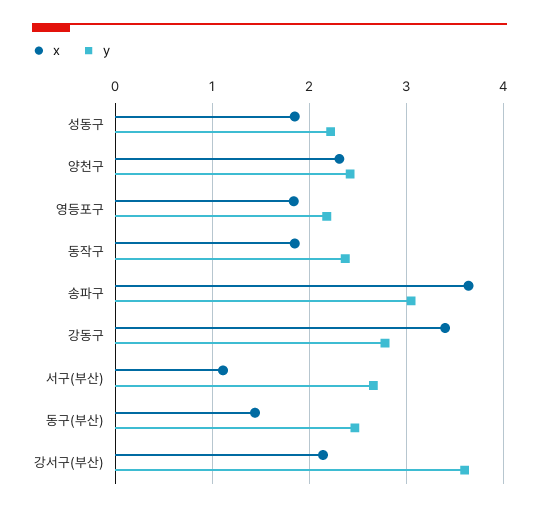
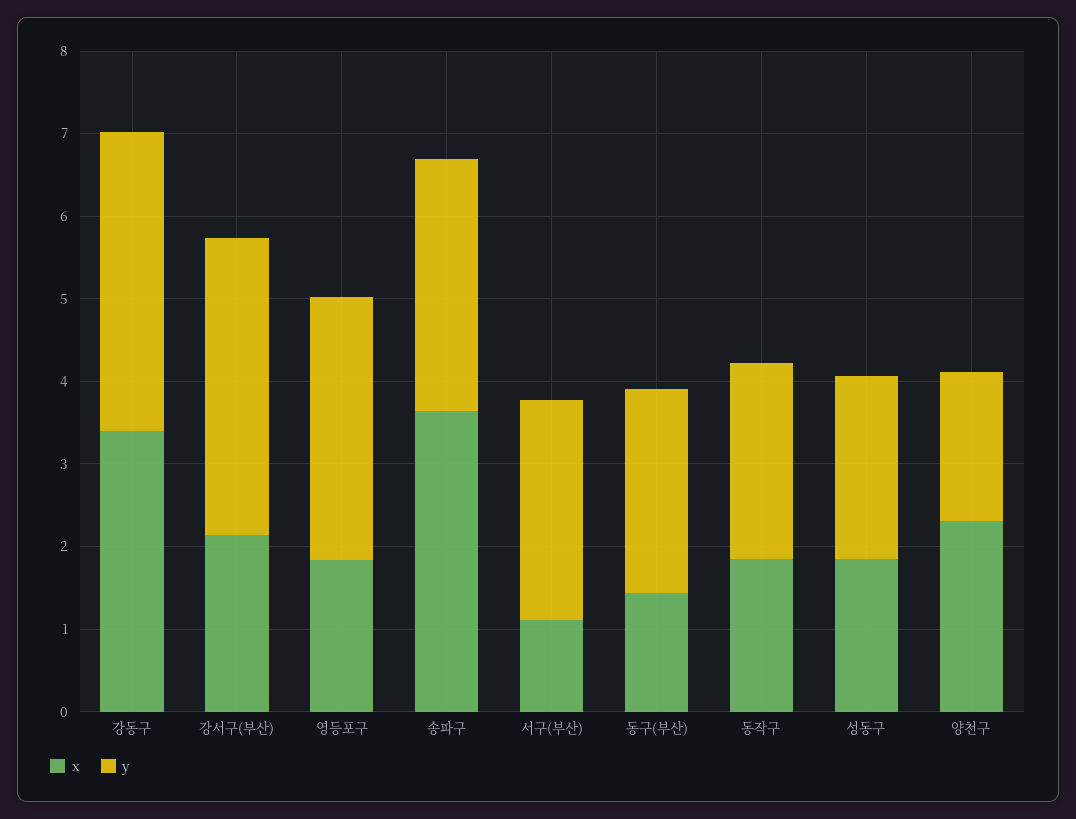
  {
    "x": {
      "성동구": 1.9,
      "양천구": 2.3,
      "영등포구": 1.8,
      "동작구": 1.9,
      "송파구": 3.6,
      "강동구": 3.4,
      "서구(부산)": 1.1,
      "동구(부산)": 1.4,
      "강서구(부산)": 2.1
    },
    "y": {
      "성동구": 2.2,
-     "양천구": 2.4,
+     "양천구": 1.8,
-     "영등포구": 2.2,
+     "영등포구": 3.2,
      "동작구": 2.4,
      "송파구": 3.1,
-     "강동구": 2.8,
+     "강동구": 3.6,
      "서구(부산)": 2.7,
      "동구(부산)": 2.5,
      "강서구(부산)": 3.6
    }
  }

